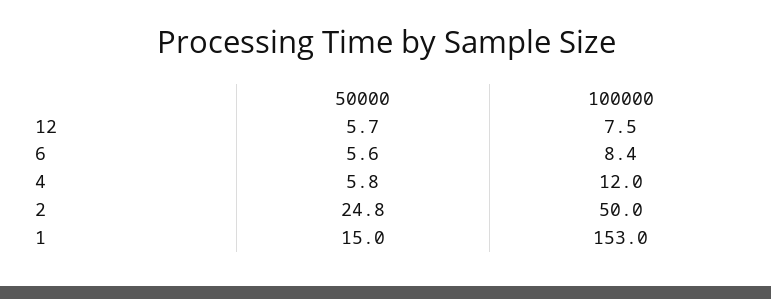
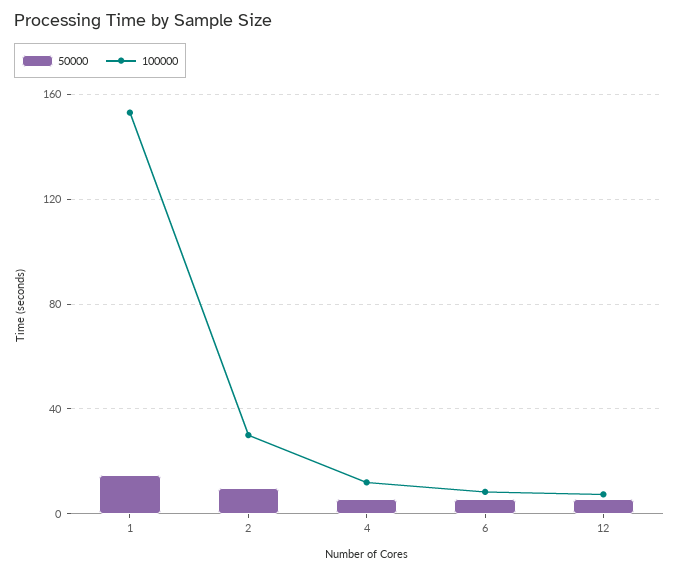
  {
    "50000": {
      "12": 5.7,
      "6": 5.6,
      "4": 5.8,
-     "2": 24.8,
+     "2": 10,
      "1": 15
    },
    "100000": {
      "12": 7.5,
      "6": 8.4,
      "4": 12,
-     "2": 50,
+     "2": 30,
      "1": 153
    }
  }

